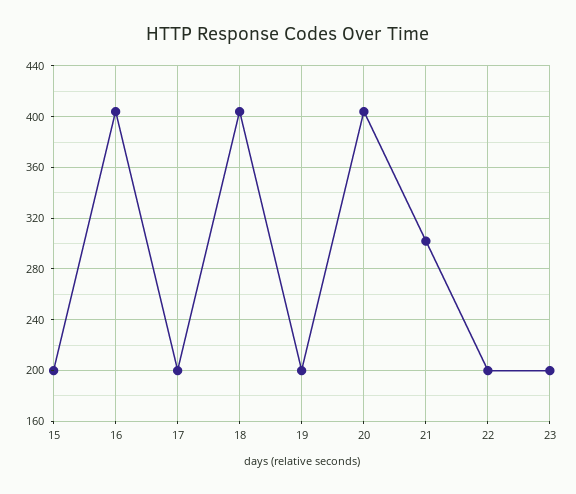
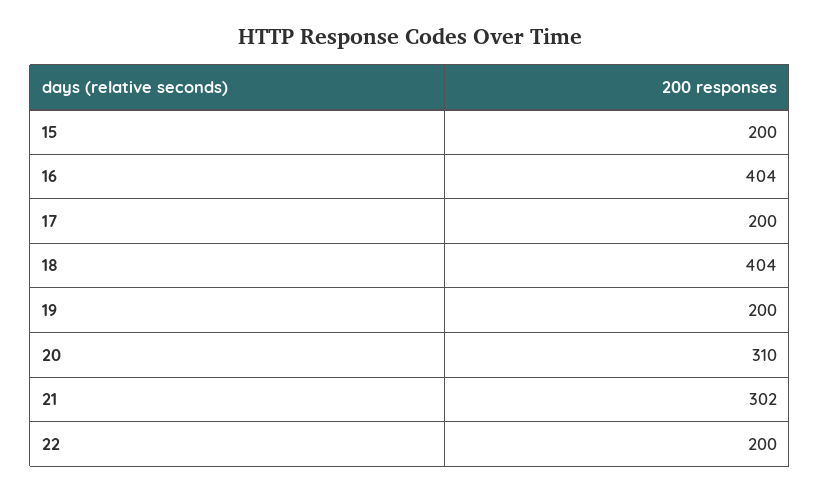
  {
    "15": 200,
    "16": 404,
    "17": 200,
    "18": 404,
    "19": 200,
-   "20": 405,
+   "20": 310,
    "21": 302,
-   "22": 200,
+   "22": 200
-   "23": 200
  }

